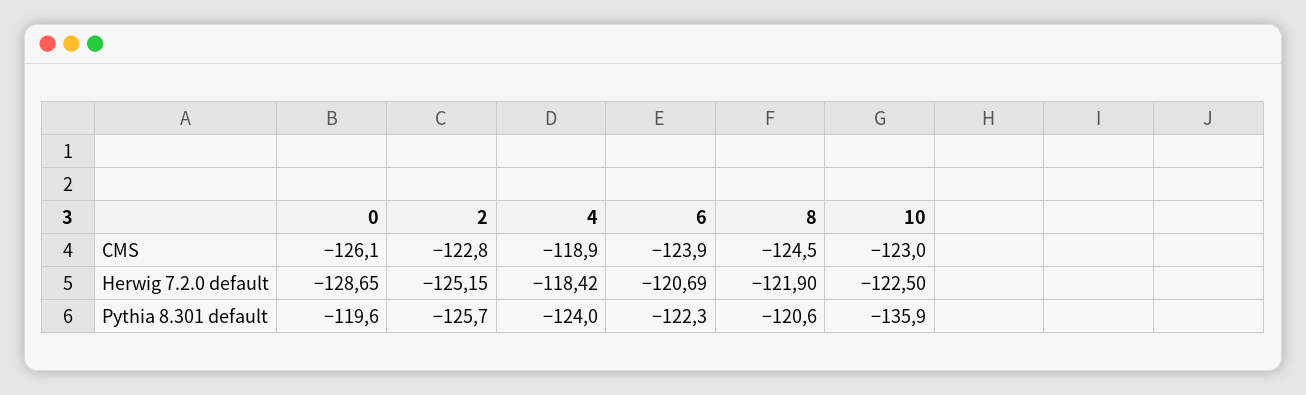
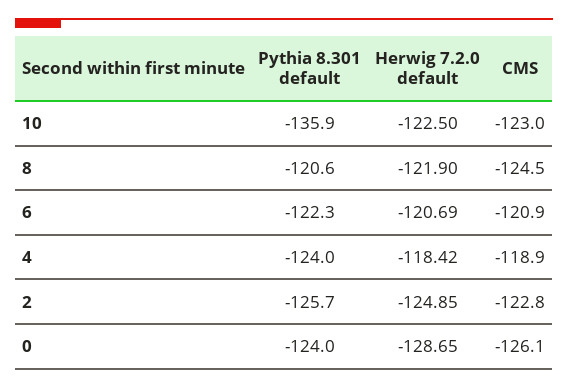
  {
    "0": {
      "CMS": -126.1,
      "Herwig 7.2.0 default": -128.65,
-     "Pythia 8.301 default": -119.6
+     "Pythia 8.301 default": -124
    },
    "2": {
      "CMS": -122.8,
-     "Herwig 7.2.0 default": -125.15,
+     "Herwig 7.2.0 default": -124.85,
      "Pythia 8.301 default": -125.7
    },
    "4": {
      "CMS": -118.9,
      "Herwig 7.2.0 default": -118.42,
      "Pythia 8.301 default": -124
    },
    "6": {
-     "CMS": -123.9,
+     "CMS": -120.9,
      "Herwig 7.2.0 default": -120.69,
      "Pythia 8.301 default": -122.3
    },
    "8": {
      "CMS": -124.5,
      "Herwig 7.2.0 default": -121.9,
      "Pythia 8.301 default": -120.6
    },
    "10": {
      "CMS": -123,
      "Herwig 7.2.0 default": -122.5,
      "Pythia 8.301 default": -135.9
    }
  }

